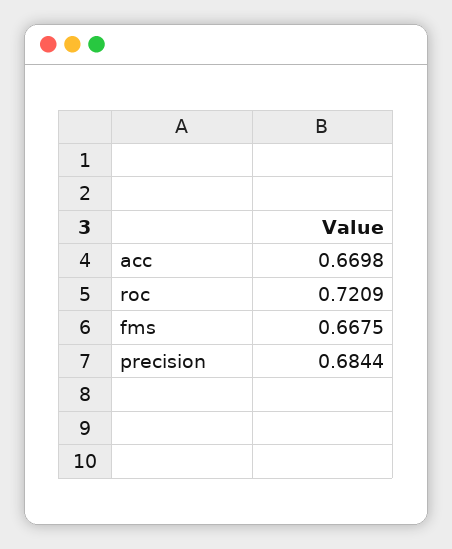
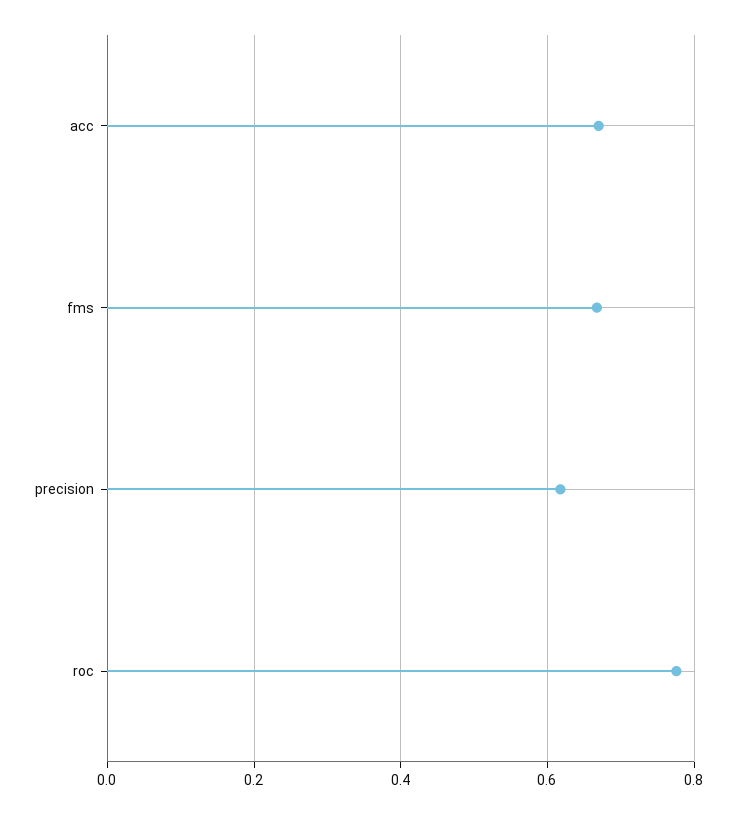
  {
    "acc": 0.6698,
-   "roc": 0.7209,
+   "roc": 0.78,
    "fms": 0.6675,
-   "precision": 0.6844
+   "precision": 0.62
  }

